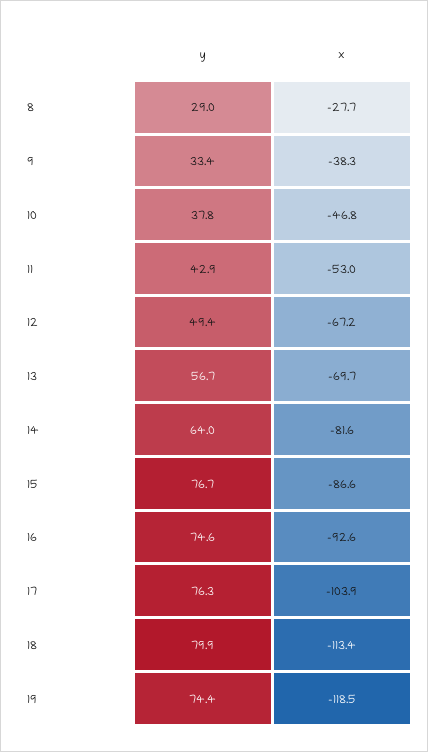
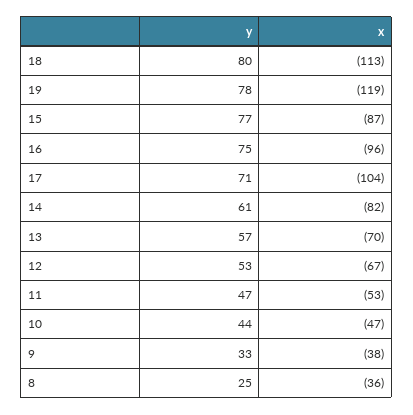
  {
    "y": {
-     "8": 29,
+     "8": 25,
      "9": 33.4,
-     "10": 37.8,
+     "10": 44,
-     "11": 42.9,
+     "11": 47,
-     "12": 49.4,
+     "12": 53,
      "13": 56.7,
-     "14": 64,
+     "14": 61,
      "15": 76.7,
      "16": 74.6,
-     "17": 76.3,
+     "17": 71,
      "18": 79.9,
-     "19": 74.4
+     "19": 78
    },
    "x": {
-     "8": -27.7,
+     "8": -36,
      "9": -38.3,
      "10": -46.8,
      "11": -53,
      "12": -67.2,
      "13": -69.7,
      "14": -81.6,
      "15": -86.6,
-     "16": -92.6,
+     "16": -96,
      "17": -103.9,
      "18": -113.4,
      "19": -118.5
    }
  }

